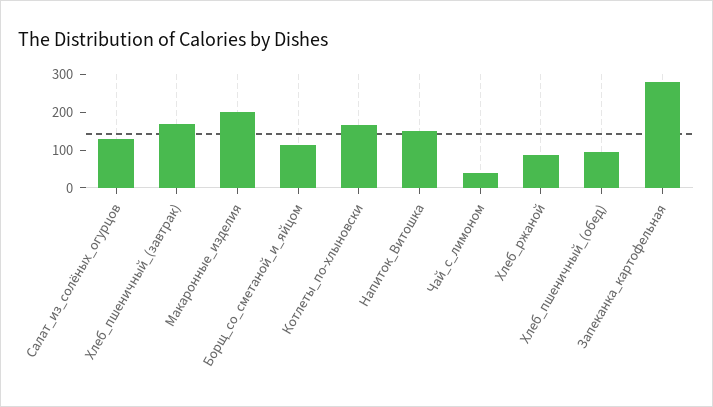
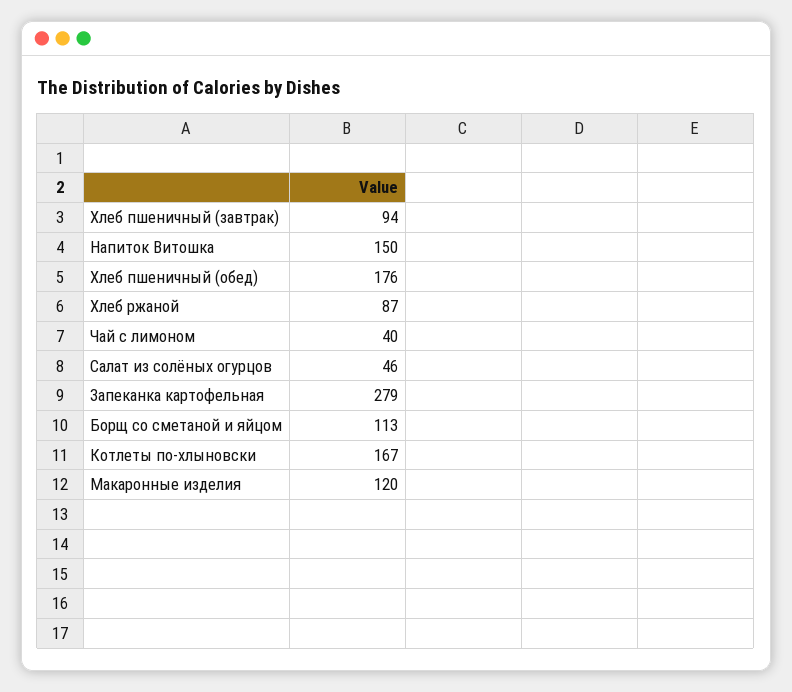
  {
-   "Салат_из_солёных_огурцов": 125,
+   "Салат_из_солёных_огурцов": 46,
-   "Хлеб_пшеничный_(завтрак)": 175,
+   "Хлеб_пшеничный_(завтрак)": 94,
-   "Макаронные_изделия": 200,
+   "Макаронные_изделия": 120,
    "Борщ_со_сметаной_и_яйцом": 113,
    "Котлеты_по-хлыновски": 167,
    "Напиток_Витошка": 150,
    "Чай_с_лимоном": 40,
    "Хлеб_ржаной": 87,
-   "Хлеб_пшеничный_(обед)": 100,
+   "Хлеб_пшеничный_(обед)": 176,
    "Запеканка_картофельная": 279
  }

